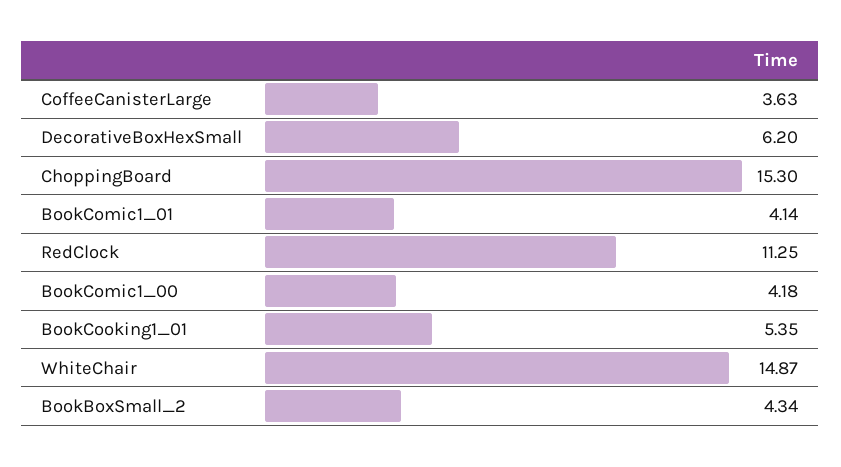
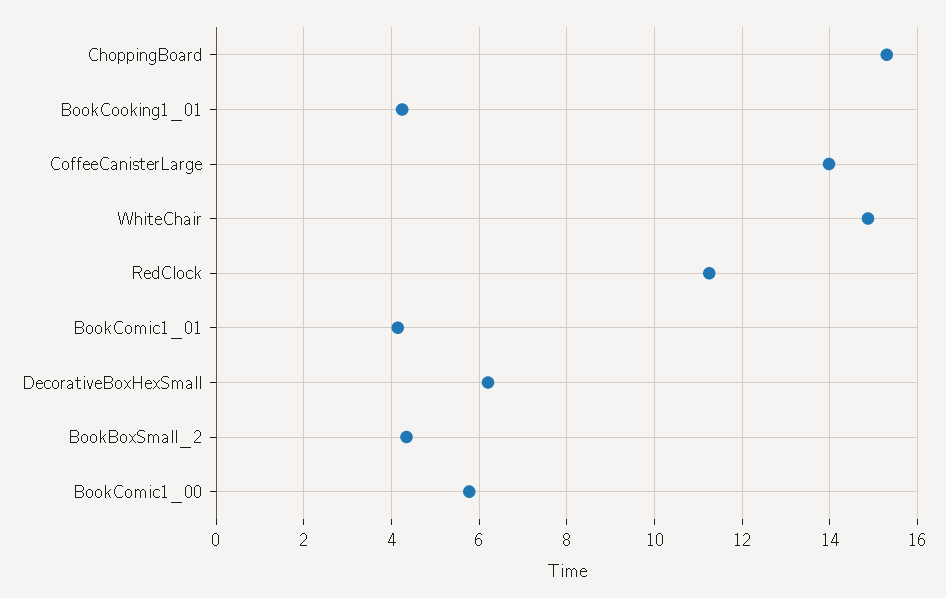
  {
-   "CoffeeCanisterLarge": 3.63,
+   "CoffeeCanisterLarge": 14,
    "DecorativeBoxHexSmall": 6.2,
    "ChoppingBoard": 15.3,
    "BookComic1_01": 4.14,
    "RedClock": 11.25,
-   "BookComic1_00": 4.18,
+   "BookComic1_00": 5.8,
-   "BookCooking1_01": 5.35,
+   "BookCooking1_01": 4.2,
    "WhiteChair": 14.87,
    "BookBoxSmall_2": 4.34
  }

